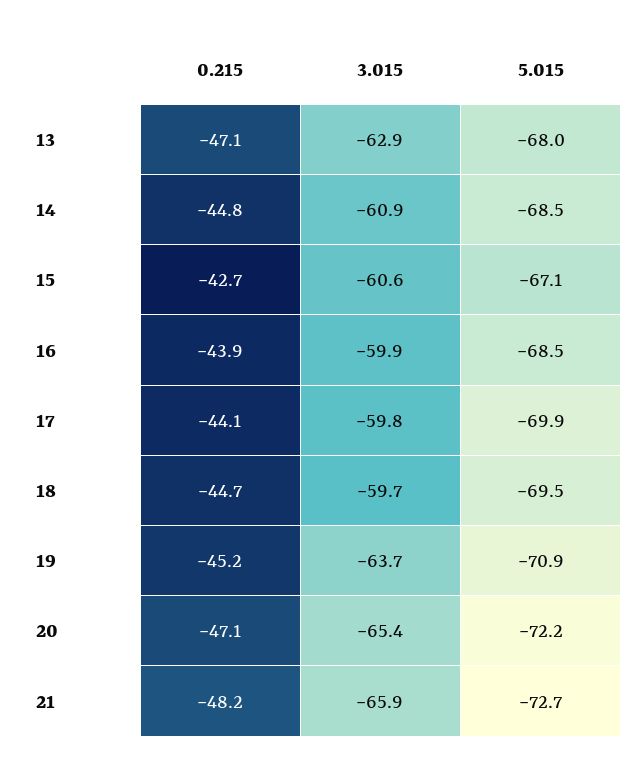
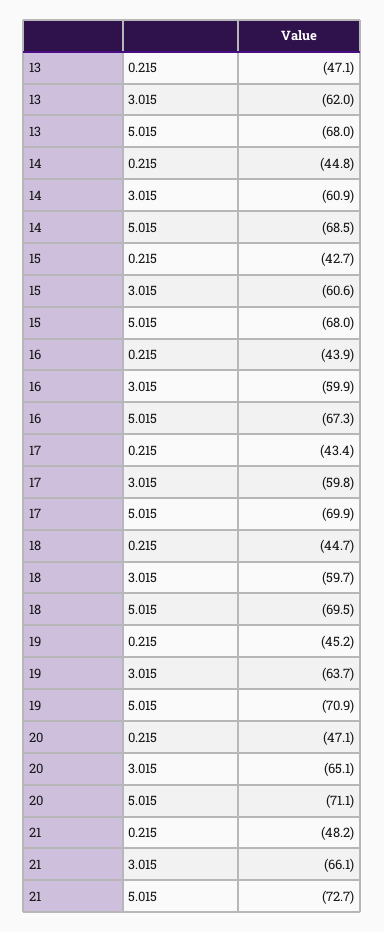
  {
    "0.215": {
      "13": -47.1,
      "14": -44.8,
      "15": -42.7,
      "16": -43.9,
-     "17": -44.1,
+     "17": -43.4,
      "18": -44.7,
      "19": -45.2,
      "20": -47.1,
      "21": -48.2
    },
    "3.015": {
-     "13": -62.9,
+     "13": -62,
      "14": -60.9,
      "15": -60.6,
      "16": -59.9,
      "17": -59.8,
      "18": -59.7,
      "19": -63.7,
-     "20": -65.4,
+     "20": -65.1,
-     "21": -65.9
+     "21": -66.1
    },
    "5.015": {
      "13": -68,
      "14": -68.5,
-     "15": -67.1,
+     "15": -68,
-     "16": -68.5,
+     "16": -67.3,
      "17": -69.9,
      "18": -69.5,
      "19": -70.9,
-     "20": -72.2,
+     "20": -71.1,
      "21": -72.7
    }
  }

